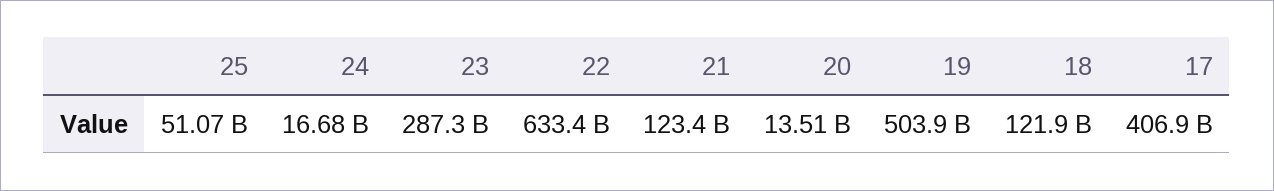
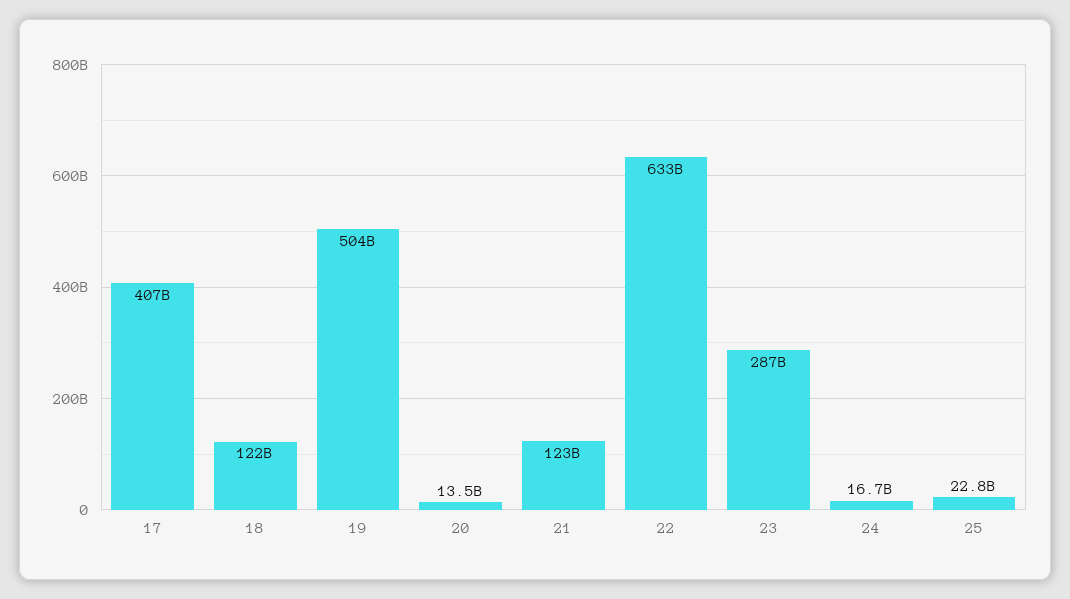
  {
-   "25": 51070000000,
+   "25": 22800000000,
    "24": 16680000000,
    "23": 287300000000,
    "22": 633400000000,
    "21": 123400000000,
    "20": 13510000000,
    "19": 503900000000,
    "18": 121900000000,
    "17": 406900000000
  }

